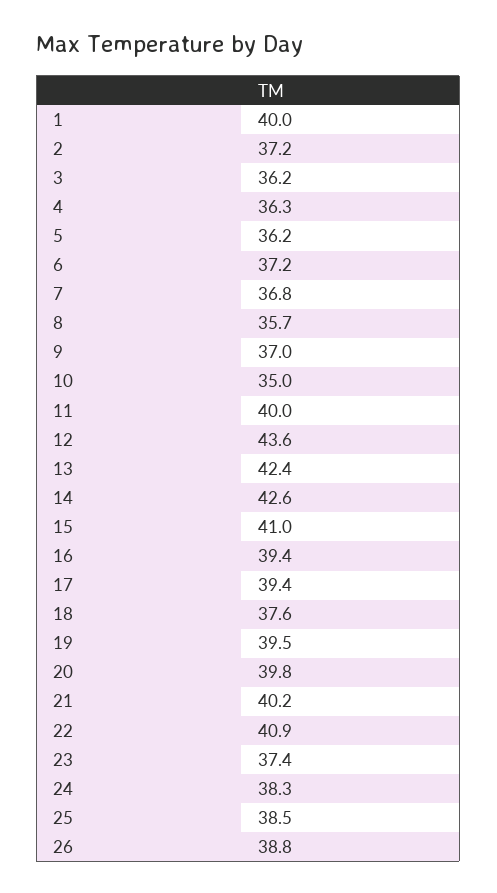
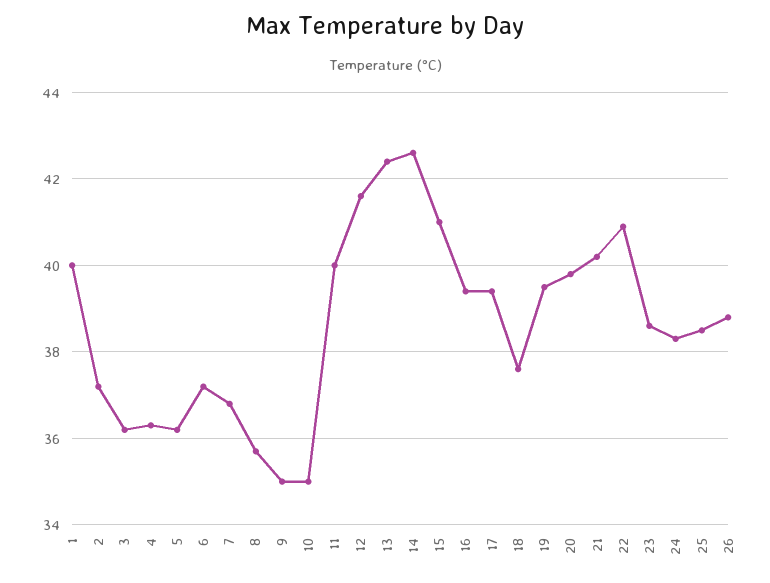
  {
    "1": 40,
    "2": 37.2,
    "3": 36.2,
    "4": 36.3,
    "5": 36.2,
    "6": 37.2,
    "7": 36.8,
    "8": 35.7,
-   "9": 37,
+   "9": 35,
    "10": 35,
    "11": 40,
-   "12": 43.6,
+   "12": 41.5,
    "13": 42.4,
    "14": 42.6,
    "15": 41,
    "16": 39.4,
    "17": 39.4,
    "18": 37.6,
    "19": 39.5,
    "20": 39.8,
    "21": 40.2,
    "22": 40.9,
-   "23": 37.4,
+   "23": 38.5,
    "24": 38.3,
    "25": 38.5,
    "26": 38.8
  }

